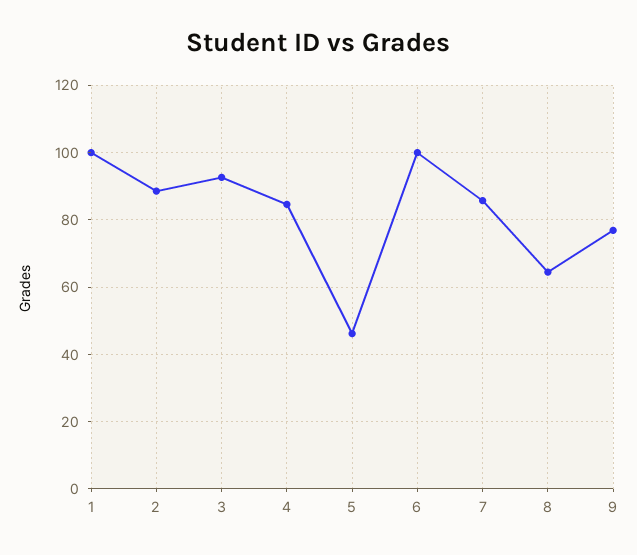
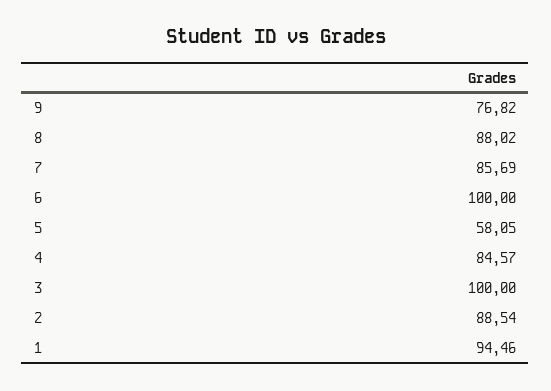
  {
-   "1": 100,
+   "1": 94.46,
    "2": 88.54,
-   "3": 92,
+   "3": 100,
    "4": 84.57,
-   "5": 46,
+   "5": 58.05,
    "6": 100,
    "7": 85.69,
-   "8": 64,
+   "8": 88.02,
    "9": 76.82
  }

